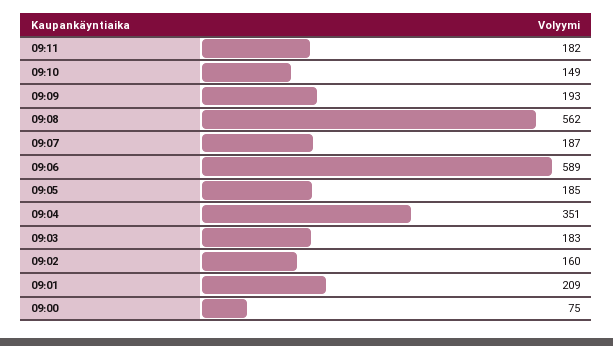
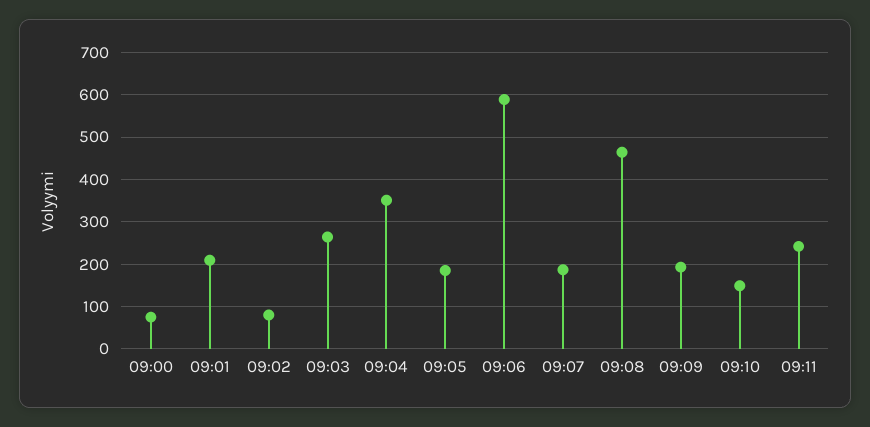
  {
-   "09:11": 182,
+   "09:11": 240,
    "09:10": 149,
    "09:09": 193,
-   "09:08": 562,
+   "09:08": 460,
    "09:07": 187,
    "09:06": 589,
    "09:05": 185,
    "09:04": 351,
-   "09:03": 183,
+   "09:03": 260,
-   "09:02": 160,
+   "09:02": 80,
    "09:01": 209,
    "09:00": 75
  }

